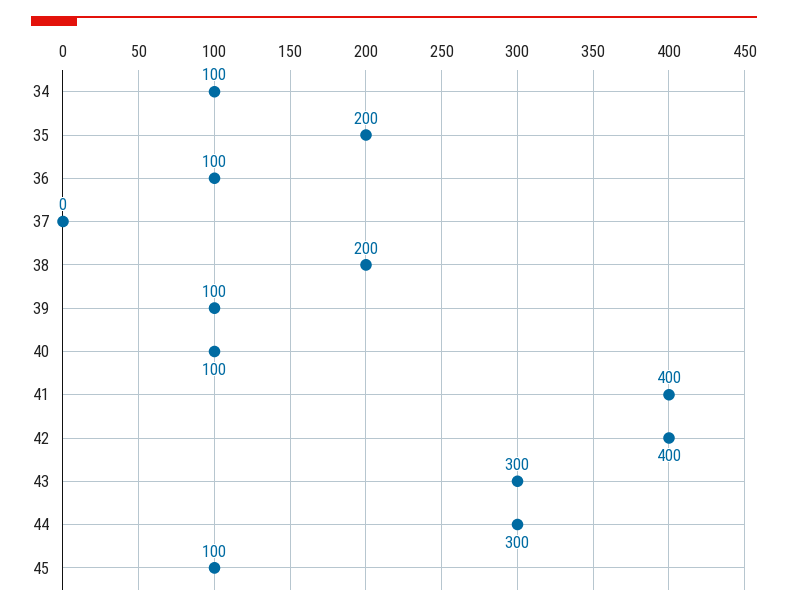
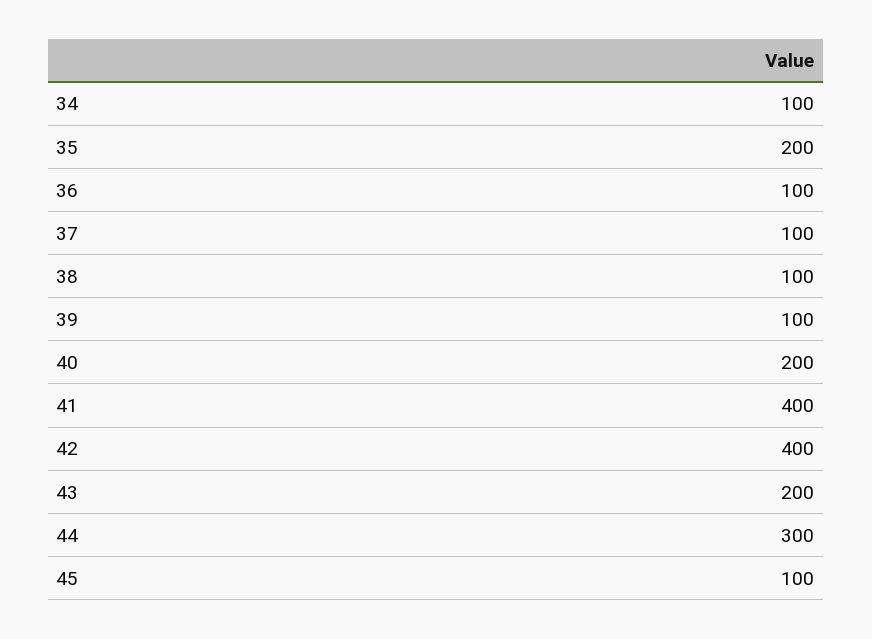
  {
    "34": 100,
    "35": 200,
    "36": 100,
-   "37": 0,
+   "37": 100,
-   "38": 200,
+   "38": 100,
    "39": 100,
-   "40": 100,
+   "40": 200,
    "41": 400,
    "42": 400,
-   "43": 300,
+   "43": 200,
    "44": 300,
    "45": 100
  }

